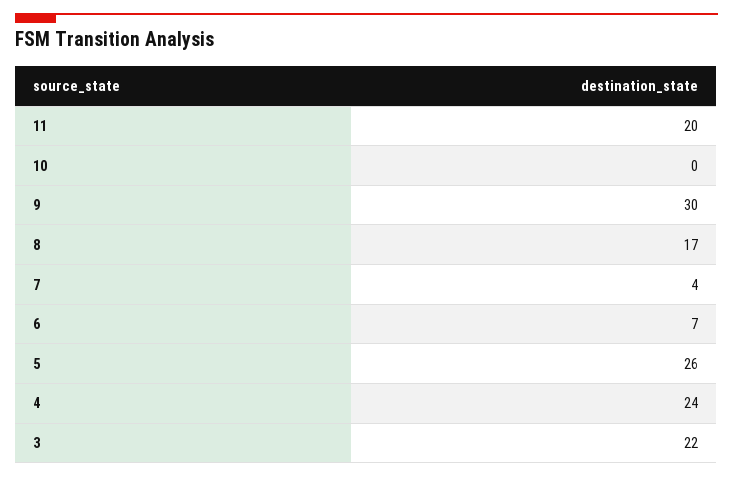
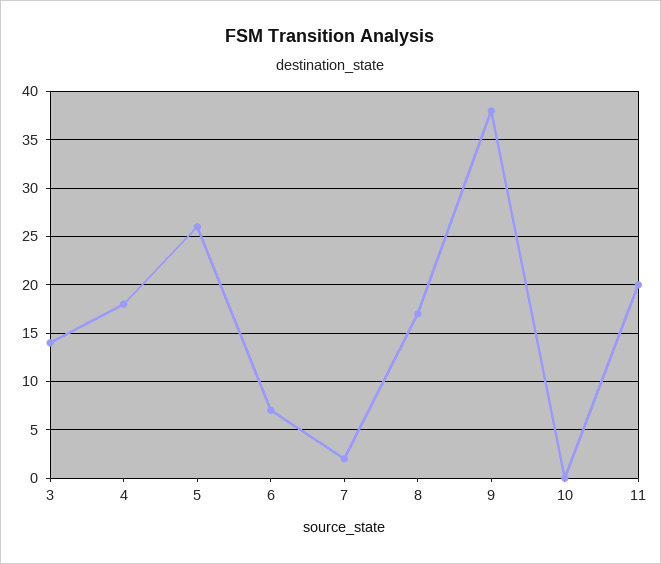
  {
    "11": 20,
    "10": 0,
-   "9": 30,
+   "9": 38,
    "8": 17,
-   "7": 4,
+   "7": 2,
    "6": 7,
    "5": 26,
-   "4": 24,
+   "4": 18,
-   "3": 22
+   "3": 14
  }

